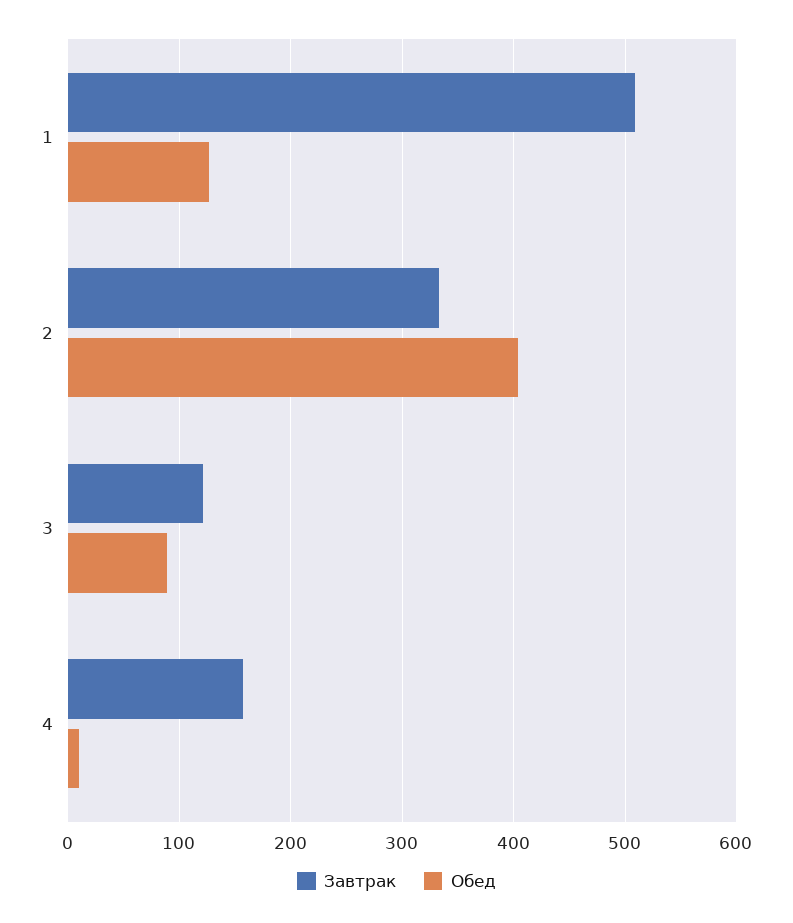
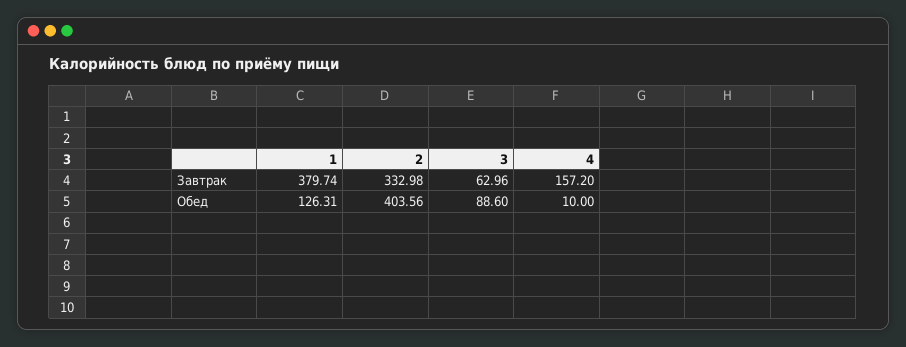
  {
    "Завтрак": {
-     "1": 510,
+     "1": 379.74,
      "2": 332.98,
-     "3": 120,
+     "3": 62.96,
      "4": 157.2
    },
    "Обед": {
      "1": 126.31,
      "2": 403.56,
      "3": 88.6,
      "4": 10
    }
  }

